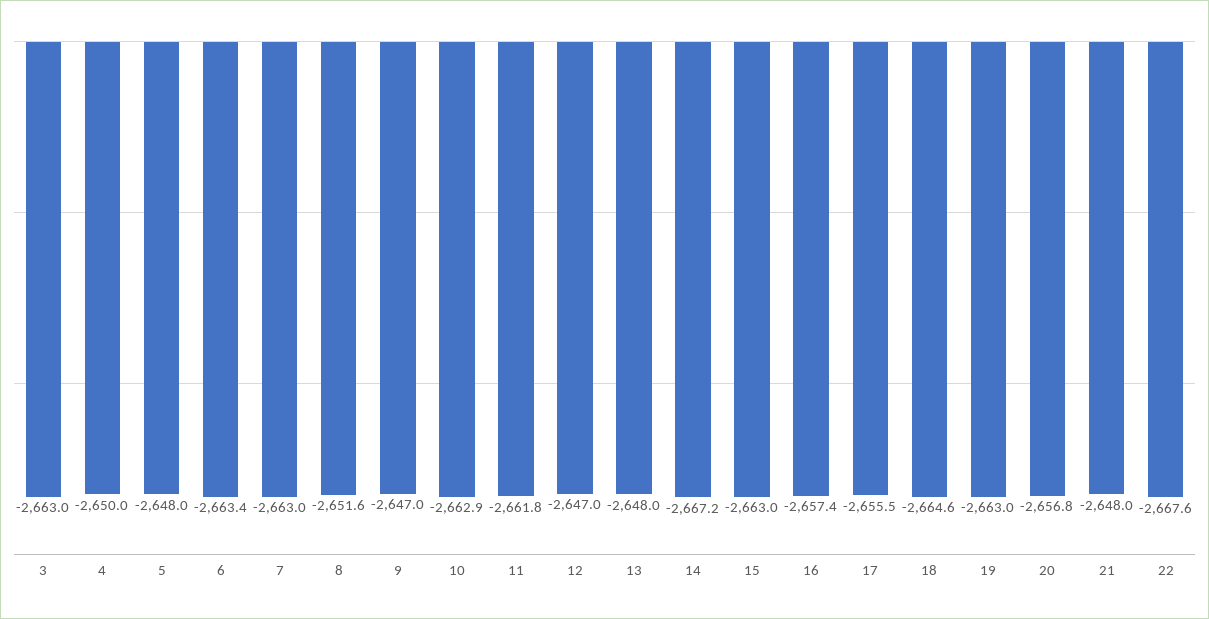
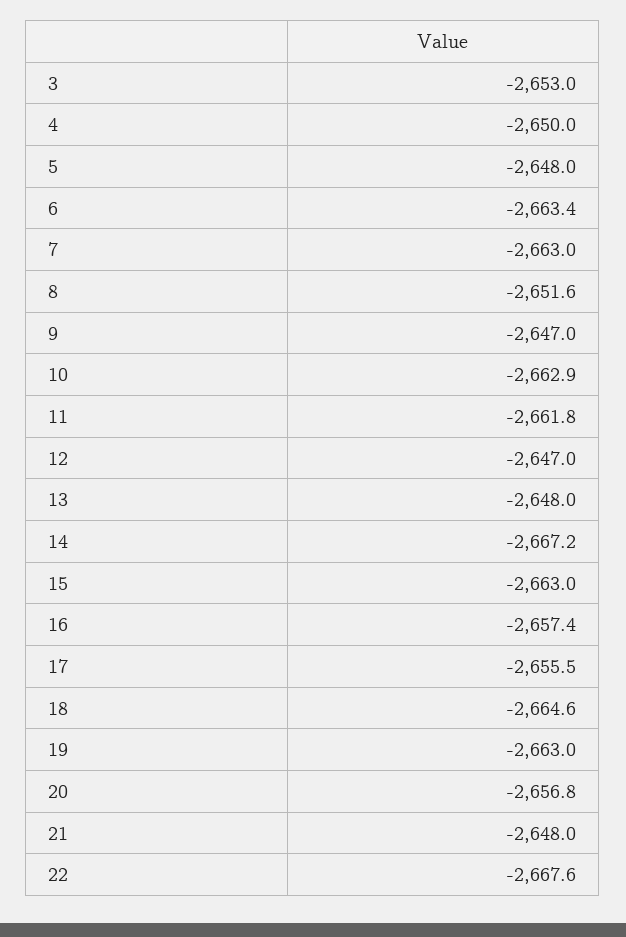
  {
-   "3": -2663,
+   "3": -2653,
    "4": -2650,
    "5": -2648,
    "6": -2663.4,
    "7": -2663,
    "8": -2651.6,
    "9": -2647,
    "10": -2662.9,
    "11": -2661.8,
    "12": -2647,
    "13": -2648,
    "14": -2667.2,
    "15": -2663,
    "16": -2657.4,
    "17": -2655.5,
    "18": -2664.6,
    "19": -2663,
    "20": -2656.8,
    "21": -2648,
    "22": -2667.6
  }

